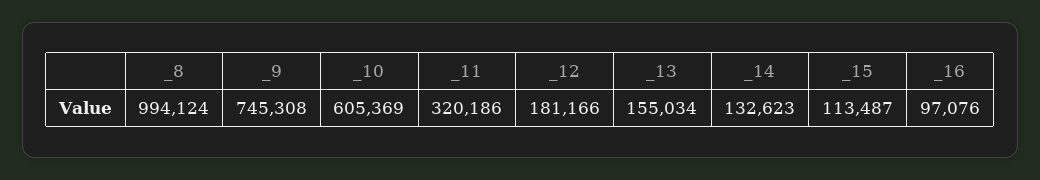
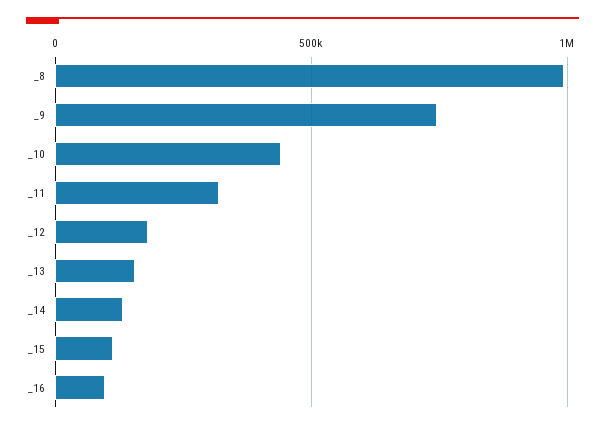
  {
    "_8": 994124,
    "_9": 745308,
-   "_10": 605369,
+   "_10": 450000,
    "_11": 320186,
    "_12": 181166,
    "_13": 155034,
    "_14": 132623,
    "_15": 113487,
    "_16": 97076
  }

